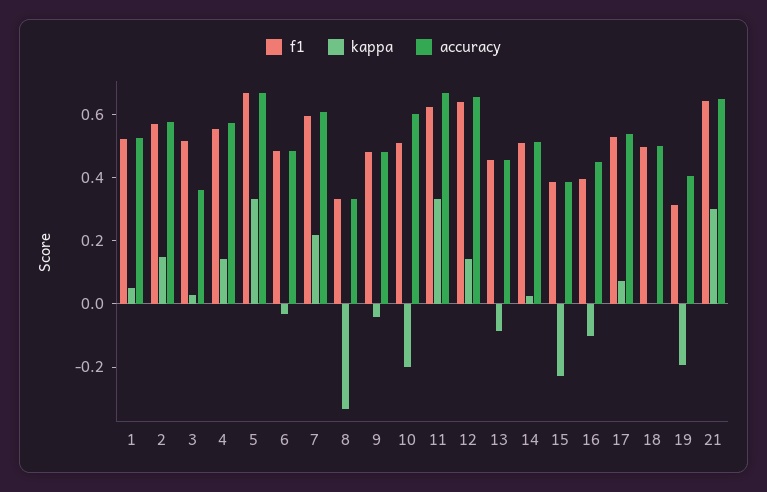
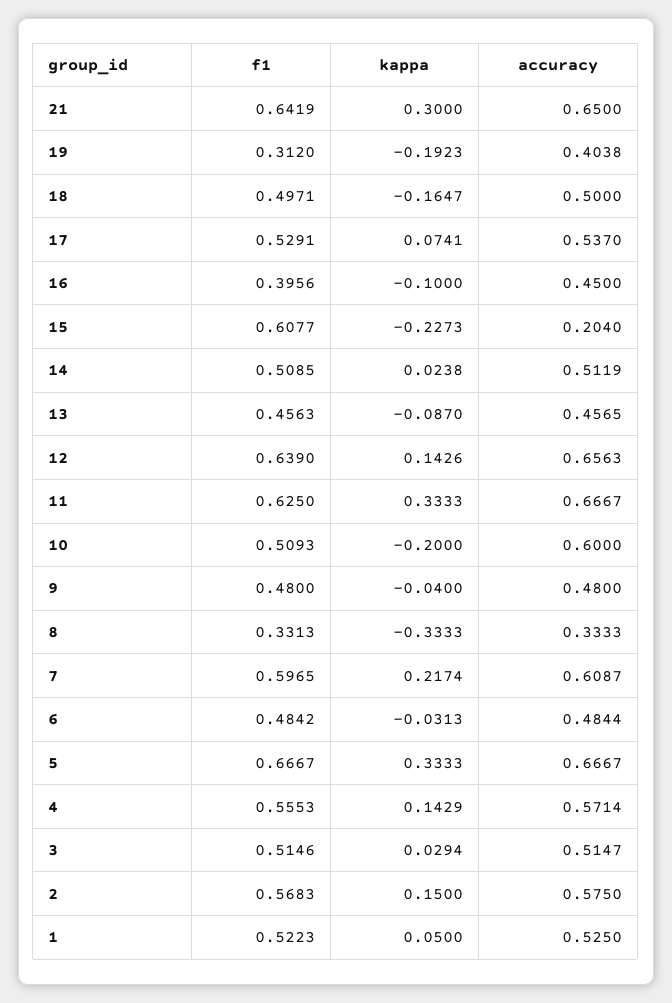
  {
    "f1": {
      "1": 0.5223,
      "2": 0.5683,
      "3": 0.5146,
      "4": 0.5553,
      "5": 0.6667,
      "6": 0.4842,
      "7": 0.5965,
      "8": 0.3313,
      "9": 0.48,
      "10": 0.5093,
      "11": 0.625,
      "12": 0.639,
      "13": 0.4563,
      "14": 0.5085,
-     "15": 0.4,
+     "15": 0.6077,
      "16": 0.3956,
      "17": 0.5291,
      "18": 0.4971,
      "19": 0.312,
      "21": 0.6419
    },
    "kappa": {
      "1": 0.05,
      "2": 0.15,
      "3": 0.0294,
      "4": 0.1429,
      "5": 0.3333,
      "6": -0.0313,
      "7": 0.2174,
      "8": -0.3333,
      "9": -0.04,
      "10": -0.2,
      "11": 0.3333,
      "12": 0.1426,
      "13": -0.087,
      "14": 0.0238,
      "15": -0.2273,
      "16": -0.1,
      "17": 0.0741,
-     "18": 0,
+     "18": -0.1647,
      "19": -0.1923,
      "21": 0.3
    },
    "accuracy": {
      "1": 0.525,
      "2": 0.575,
-     "3": 0.35,
+     "3": 0.5147,
      "4": 0.5714,
      "5": 0.6667,
      "6": 0.4844,
      "7": 0.6087,
      "8": 0.3333,
      "9": 0.48,
      "10": 0.6,
      "11": 0.6667,
      "12": 0.6563,
      "13": 0.4565,
      "14": 0.5119,
-     "15": 0.4,
+     "15": 0.204,
      "16": 0.45,
      "17": 0.537,
      "18": 0.5,
      "19": 0.4038,
      "21": 0.65
    }
  }

